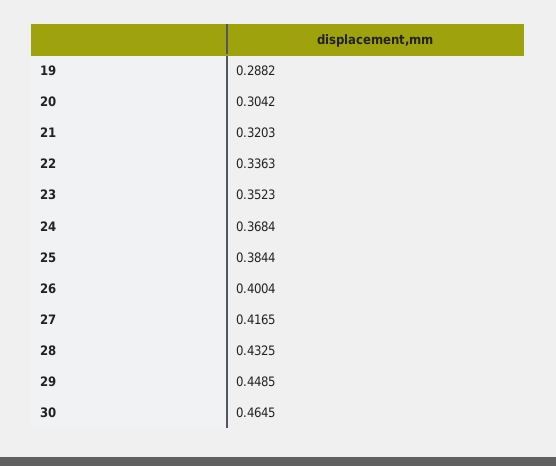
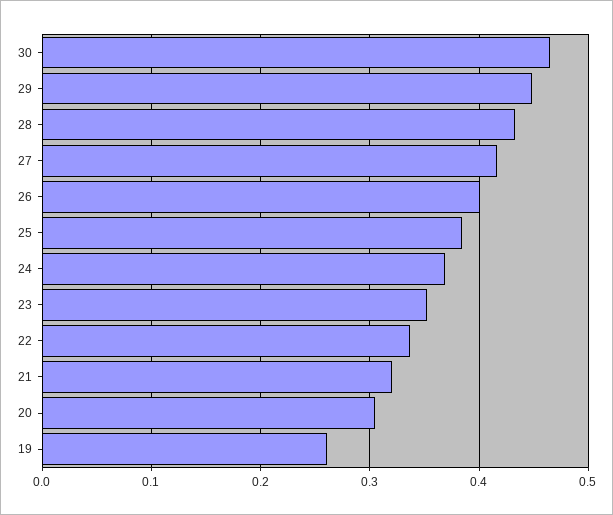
  {
-   "19": 0.2882,
+   "19": 0.26,
    "20": 0.3042,
    "21": 0.3203,
    "22": 0.3363,
    "23": 0.3523,
    "24": 0.3684,
    "25": 0.3844,
    "26": 0.4004,
    "27": 0.4165,
    "28": 0.4325,
    "29": 0.4485,
    "30": 0.4645
  }

